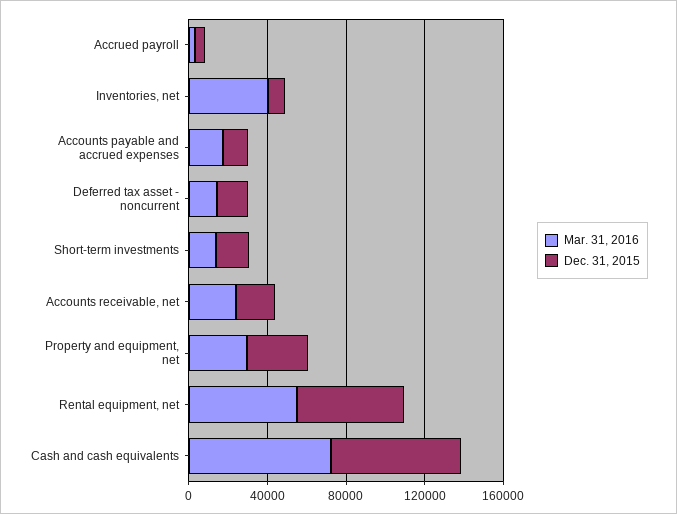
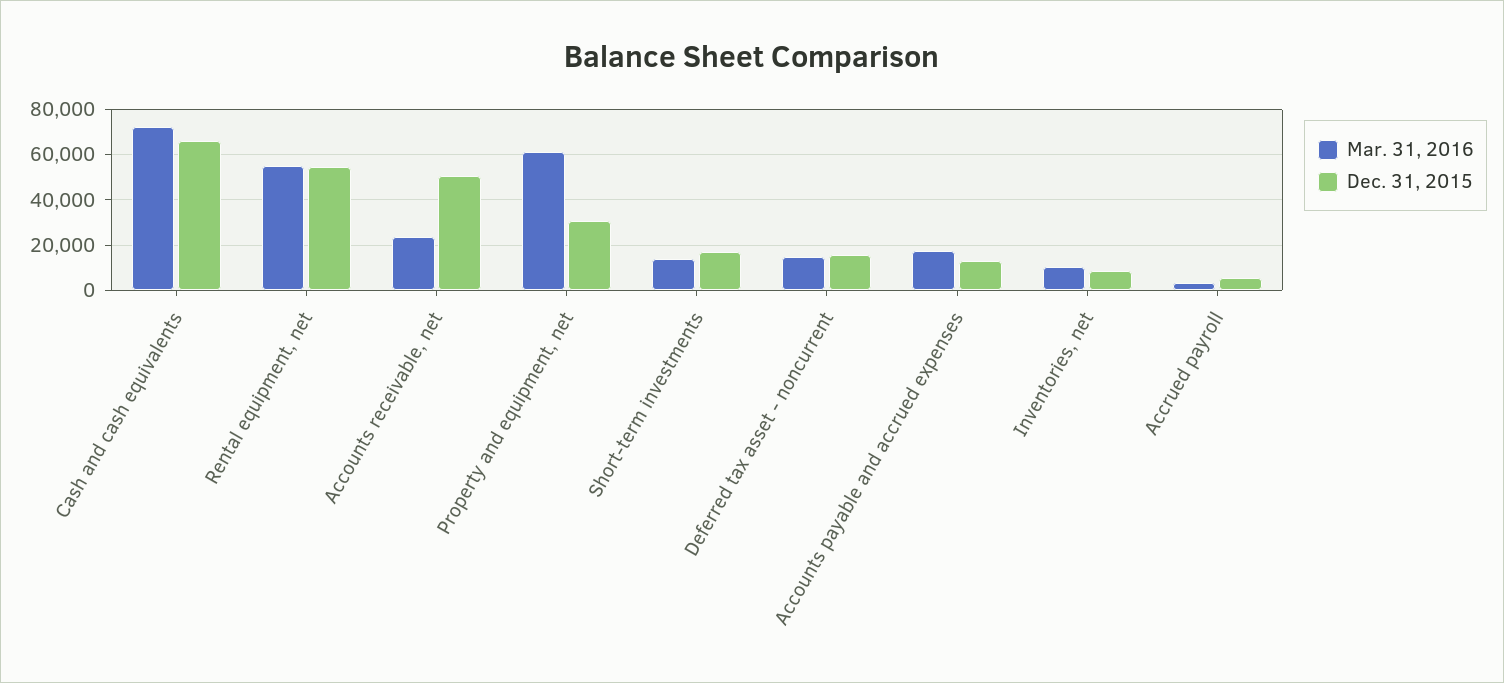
  {
    "Mar. 31, 2016": {
      "Accrued payroll": 5000,
-     "Inventories, net": 40000,
+     "Inventories, net": 10000,
      "Accounts payable and accrued expenses": 15000,
      "Deferred tax asset - noncurrent": 15000,
      "Short-term investments": 15000,
      "Accounts receivable, net": 25000,
-     "Property and equipment, net": 30000,
+     "Property and equipment, net": 60000,
      "Rental equipment, net": 55000,
      "Cash and cash equivalents": 70000
    },
    "Dec. 31, 2015": {
      "Accrued payroll": 5000,
      "Inventories, net": 10000,
      "Accounts payable and accrued expenses": 15000,
      "Deferred tax asset - noncurrent": 15000,
      "Short-term investments": 15000,
-     "Accounts receivable, net": 20000,
+     "Accounts receivable, net": 50000,
      "Property and equipment, net": 30000,
      "Rental equipment, net": 55000,
      "Cash and cash equivalents": 65000
    }
  }

